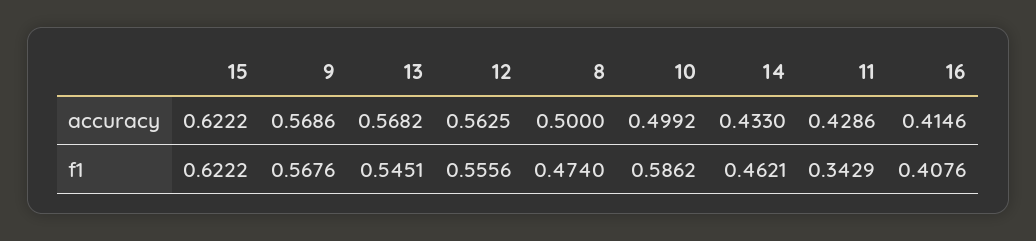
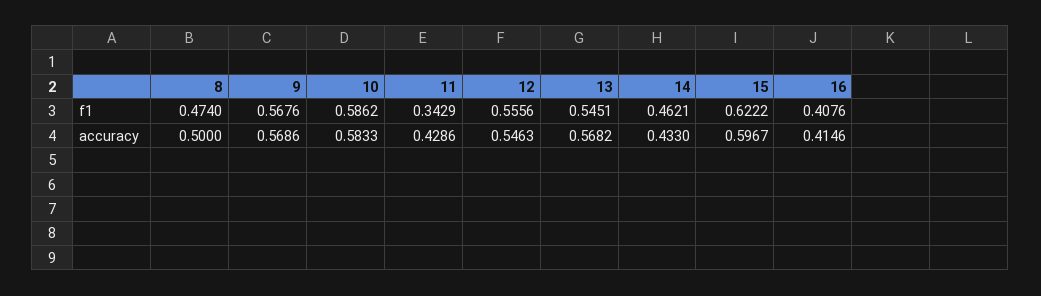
  {
    "15": {
-     "accuracy": 0.6222,
+     "accuracy": 0.5967,
      "f1": 0.6222
    },
    "9": {
      "accuracy": 0.5686,
      "f1": 0.5676
    },
    "13": {
      "accuracy": 0.5682,
      "f1": 0.5451
    },
    "12": {
-     "accuracy": 0.5625,
+     "accuracy": 0.5463,
      "f1": 0.5556
    },
    "8": {
      "accuracy": 0.5,
      "f1": 0.474
    },
    "10": {
-     "accuracy": 0.4992,
+     "accuracy": 0.5833,
      "f1": 0.5862
    },
    "14": {
      "accuracy": 0.433,
      "f1": 0.4621
    },
    "11": {
      "accuracy": 0.4286,
      "f1": 0.3429
    },
    "16": {
      "accuracy": 0.4146,
      "f1": 0.4076
    }
  }

